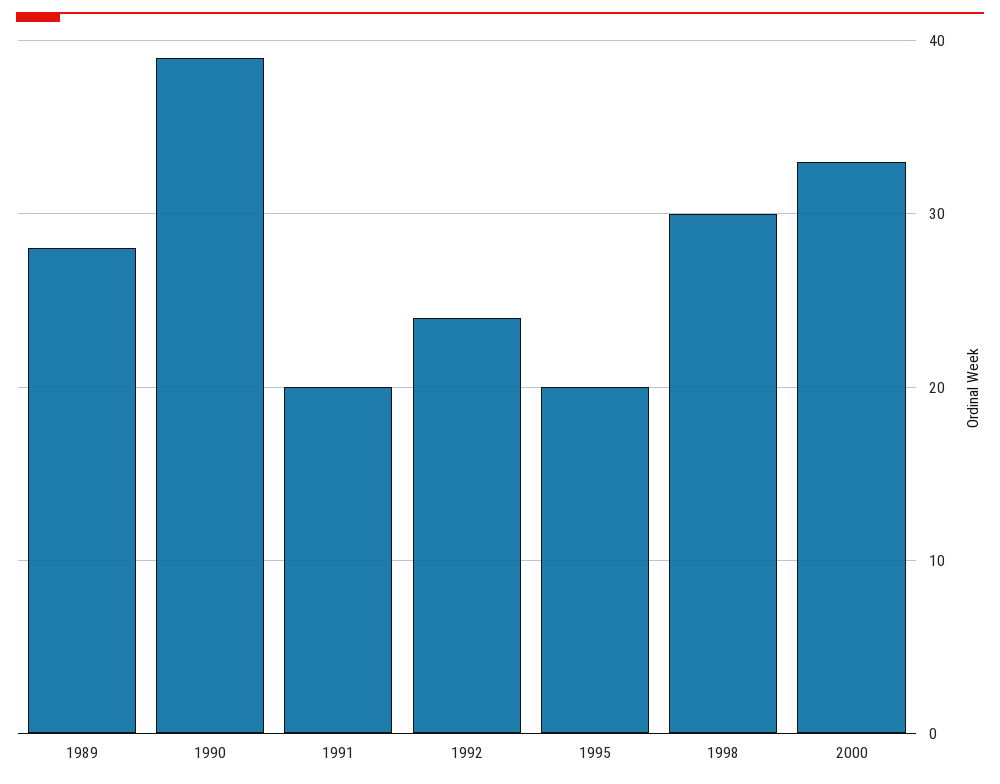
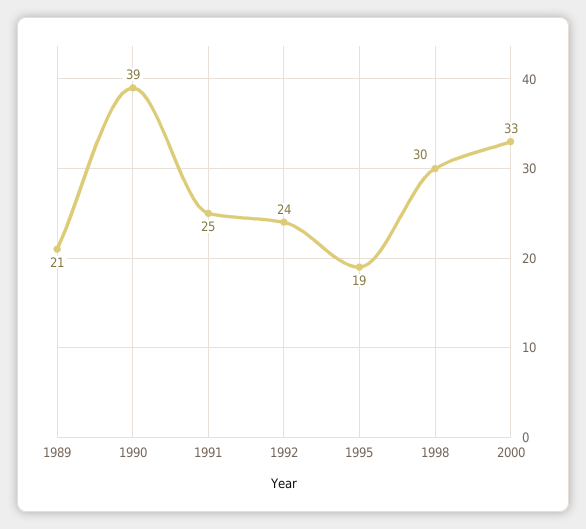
  {
-   "1989": 28,
+   "1989": 21,
    "1990": 39,
-   "1991": 20,
+   "1991": 25,
    "1992": 24,
-   "1995": 20,
+   "1995": 19,
    "1998": 30,
    "2000": 33
  }

